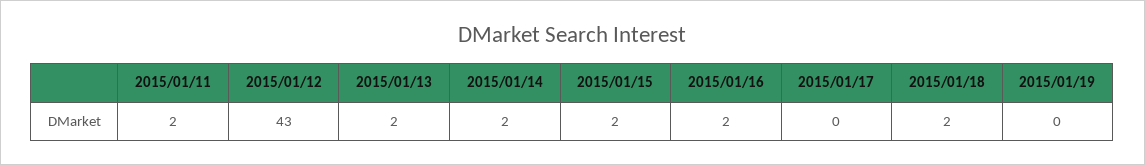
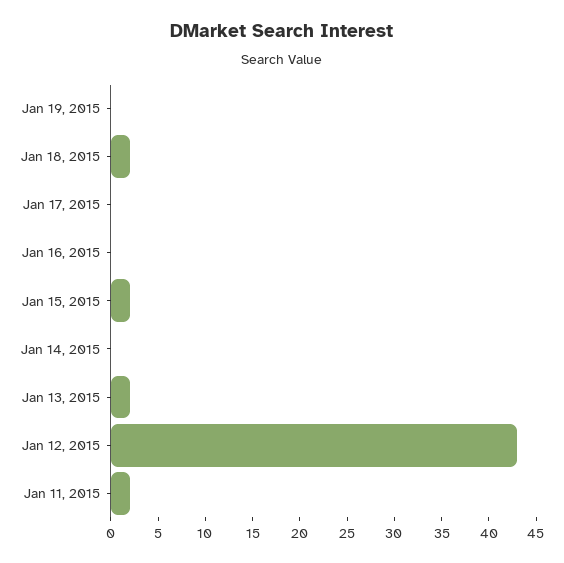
  {
    "2015/01/11": 2,
    "2015/01/12": 43,
    "2015/01/13": 2,
-   "2015/01/14": 2,
+   "2015/01/14": 0,
    "2015/01/15": 2,
-   "2015/01/16": 2,
+   "2015/01/16": 0,
    "2015/01/17": 0,
    "2015/01/18": 2,
    "2015/01/19": 0
  }

